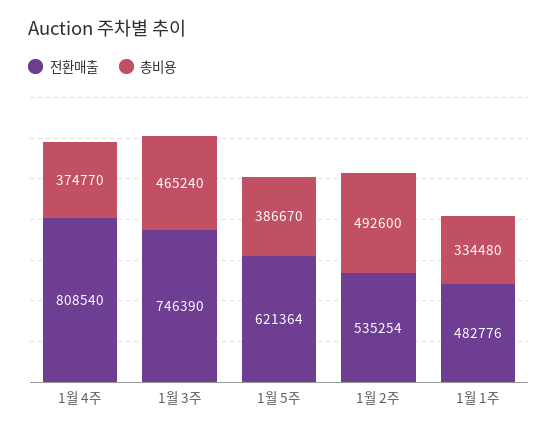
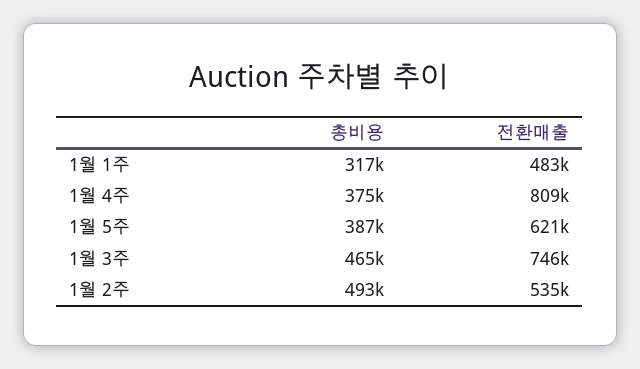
  {
    "전환매출": {
      "1월 4주": 808540,
      "1월 3주": 746390,
      "1월 5주": 621364,
      "1월 2주": 535254,
      "1월 1주": 482776
    },
    "총비용": {
      "1월 4주": 374770,
      "1월 3주": 465240,
      "1월 5주": 386670,
      "1월 2주": 492600,
-     "1월 1주": 334480
+     "1월 1주": 317000
    }
  }

